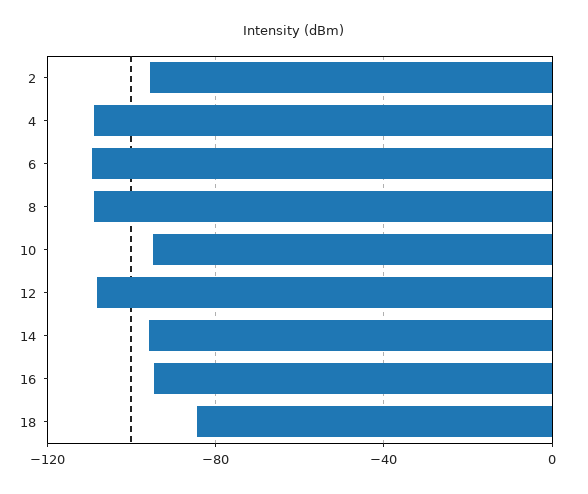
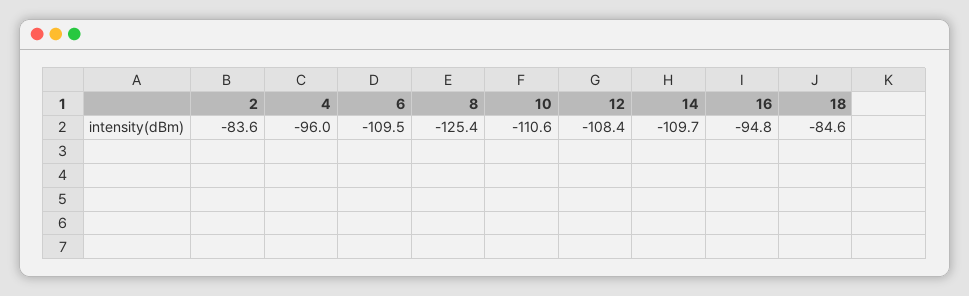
  {
-   "2": -95,
+   "2": -83.6,
-   "4": -110,
+   "4": -96,
    "6": -109.5,
-   "8": -110,
+   "8": -125.4,
-   "10": -95,
+   "10": -110.6,
    "12": -108.4,
-   "14": -95,
+   "14": -109.7,
    "16": -94.8,
    "18": -84.6
  }

